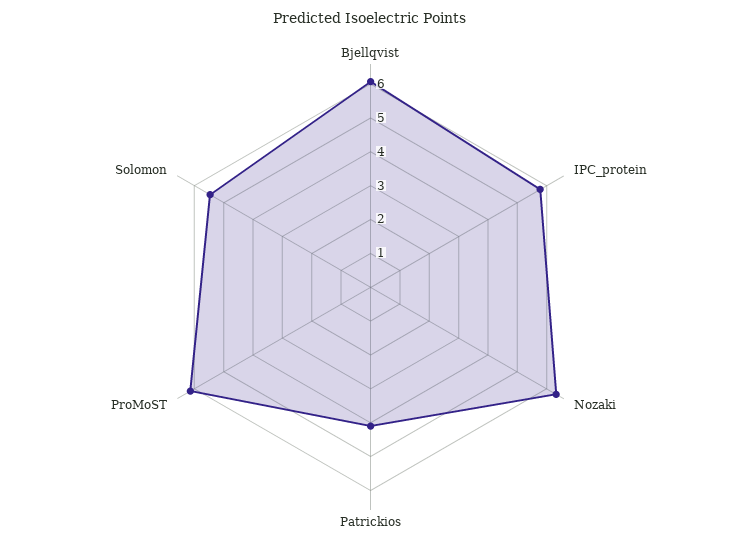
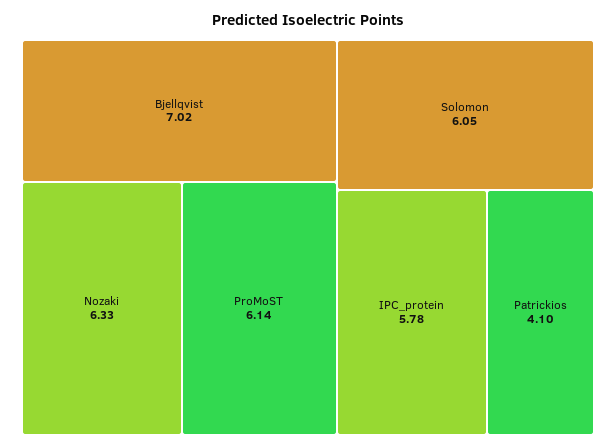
  {
-   "Bjellqvist": 6,
+   "Bjellqvist": 7.02,
    "IPC_protein": 5.78,
    "Nozaki": 6.33,
    "Patrickios": 4.1,
    "ProMoST": 6.14,
-   "Solomon": 5.5
+   "Solomon": 6.05
  }

